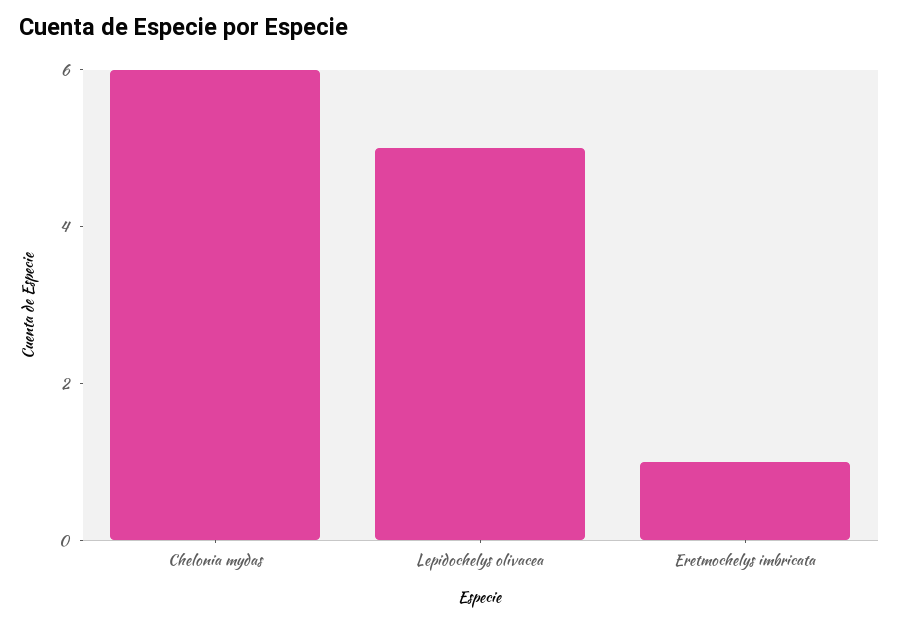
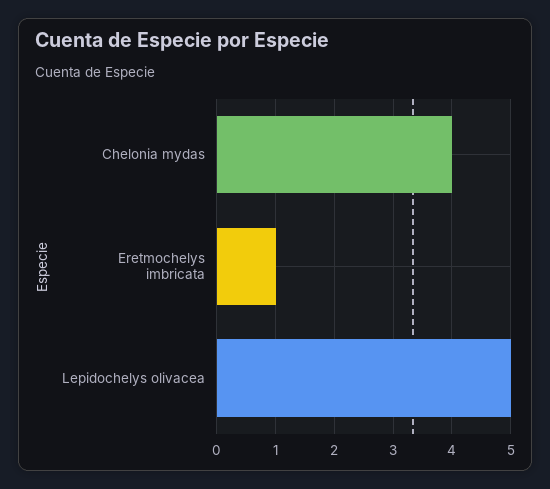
  {
-   "Chelonia mydas": 6,
+   "Chelonia mydas": 4,
    "Lepidochelys olivacea": 5,
    "Eretmochelys imbricata": 1
  }

